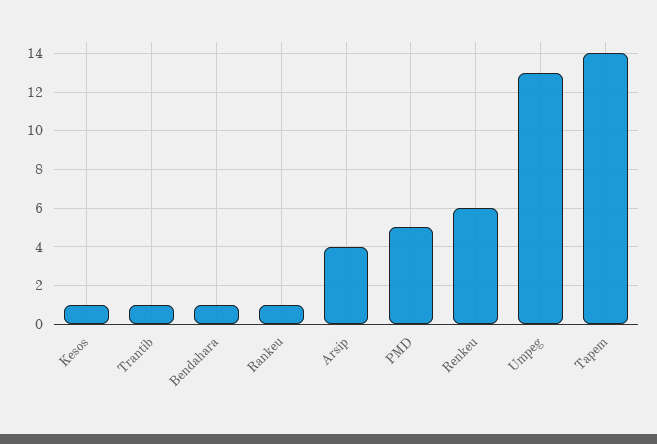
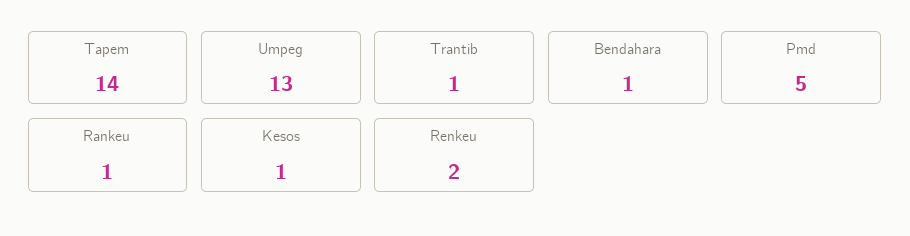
  {
    "Kesos": 1,
    "Trantib": 1,
    "Bendahara": 1,
    "Rankeu": 1,
-   "Arsip": 4,
    "PMD": 5,
-   "Renkeu": 6,
+   "Renkeu": 2,
    "Umpeg": 13,
    "Tapem": 14
  }

